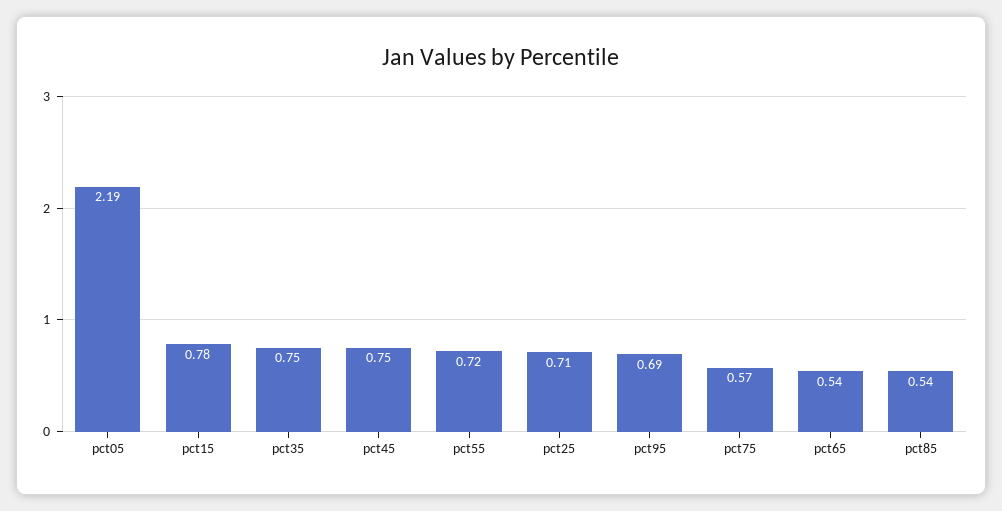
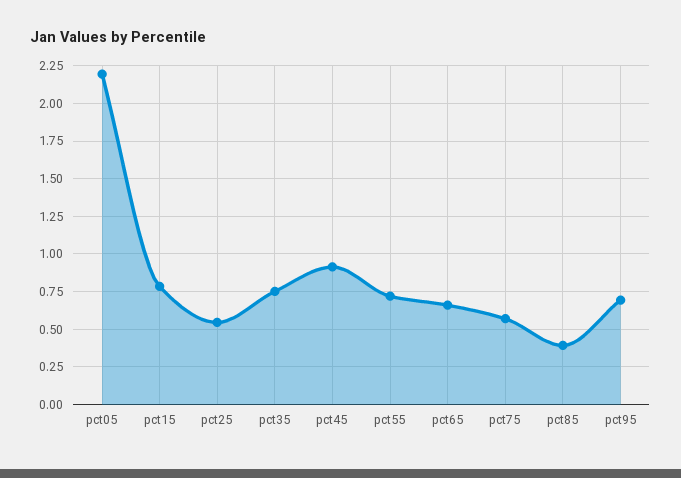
  {
    "pct05": 2.19,
    "pct15": 0.78,
    "pct35": 0.75,
-   "pct45": 0.75,
+   "pct45": 0.9,
    "pct55": 0.72,
-   "pct25": 0.71,
+   "pct25": 0.55,
    "pct95": 0.69,
    "pct75": 0.57,
-   "pct65": 0.54,
+   "pct65": 0.65,
-   "pct85": 0.54
+   "pct85": 0.4
  }

